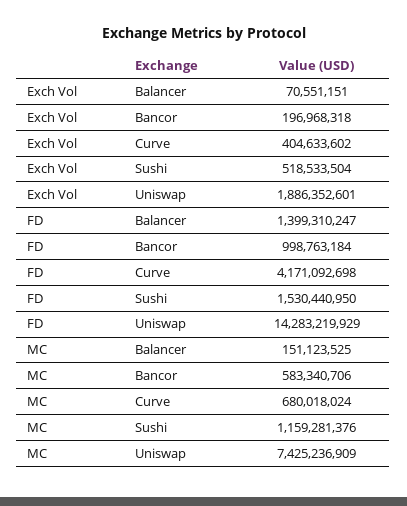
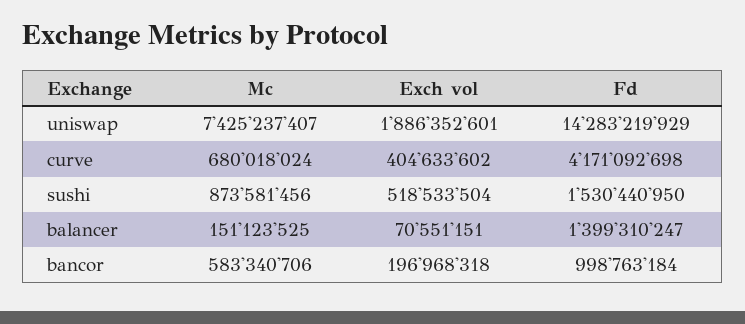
  {
    "Exch Vol": {
      "Balancer": 70551151,
      "Bancor": 196968318,
      "Curve": 404633602,
      "Sushi": 518533504,
      "Uniswap": 1886352601
    },
    "FD": {
      "Balancer": 1399310247,
      "Bancor": 998763184,
      "Curve": 4171092698,
      "Sushi": 1530440950,
      "Uniswap": 14283219929
    },
    "MC": {
      "Balancer": 151123525,
      "Bancor": 583340706,
      "Curve": 680018024,
-     "Sushi": 1159281376,
+     "Sushi": 873581456,
-     "Uniswap": 7425236909
+     "Uniswap": 7425237407
    }
  }

